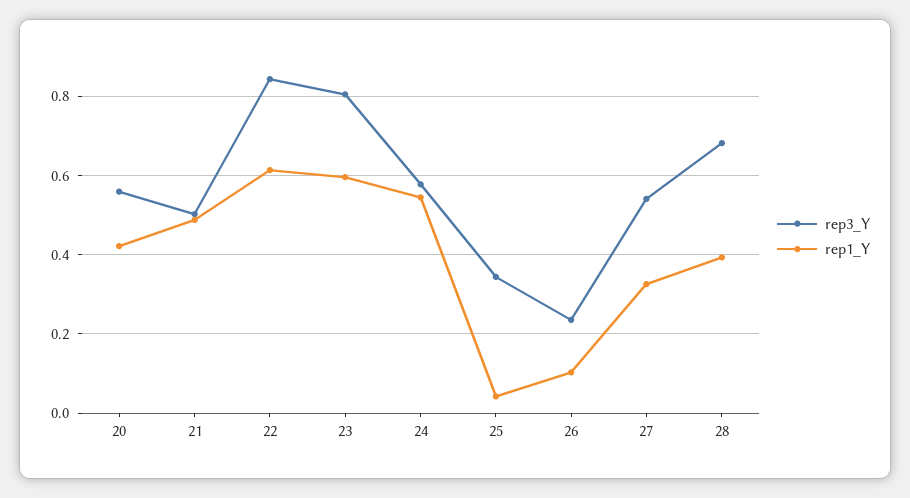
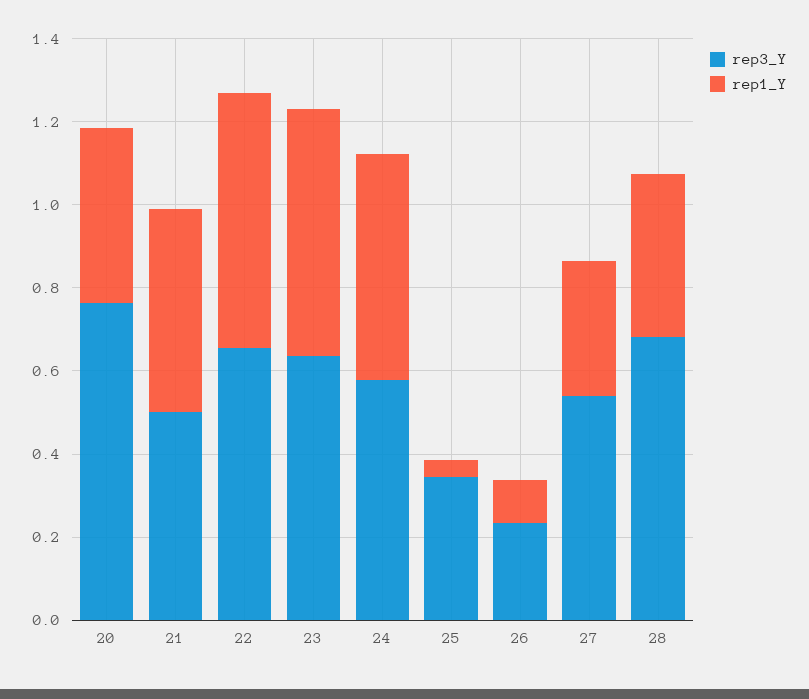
  {
    "rep3_Y": {
-     "20": 0.56,
+     "20": 0.75,
      "21": 0.5,
-     "22": 0.84,
+     "22": 0.65,
-     "23": 0.8,
+     "23": 0.65,
      "24": 0.58,
      "25": 0.34,
      "26": 0.24,
      "27": 0.54,
      "28": 0.68
    },
    "rep1_Y": {
      "20": 0.42,
      "21": 0.48,
      "22": 0.62,
      "23": 0.6,
      "24": 0.54,
      "25": 0.04,
      "26": 0.1,
      "27": 0.32,
      "28": 0.4
    }
  }

